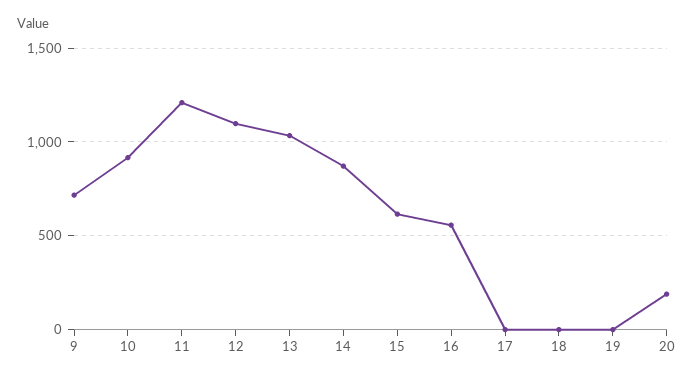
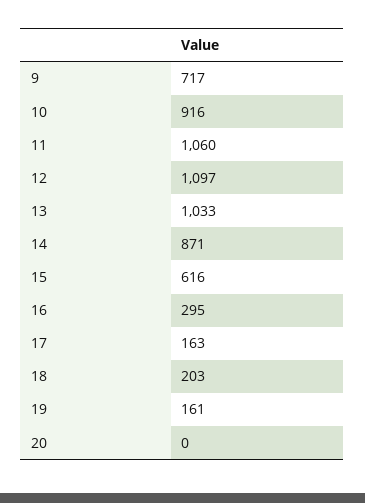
  {
    "9": 717,
    "10": 916,
-   "11": 1200,
+   "11": 1060,
    "12": 1097,
    "13": 1033,
    "14": 871,
    "15": 616,
-   "16": 550,
+   "16": 295,
-   "17": 0,
+   "17": 163,
-   "18": 0,
+   "18": 203,
-   "19": 0,
+   "19": 161,
-   "20": 200
+   "20": 0
  }

